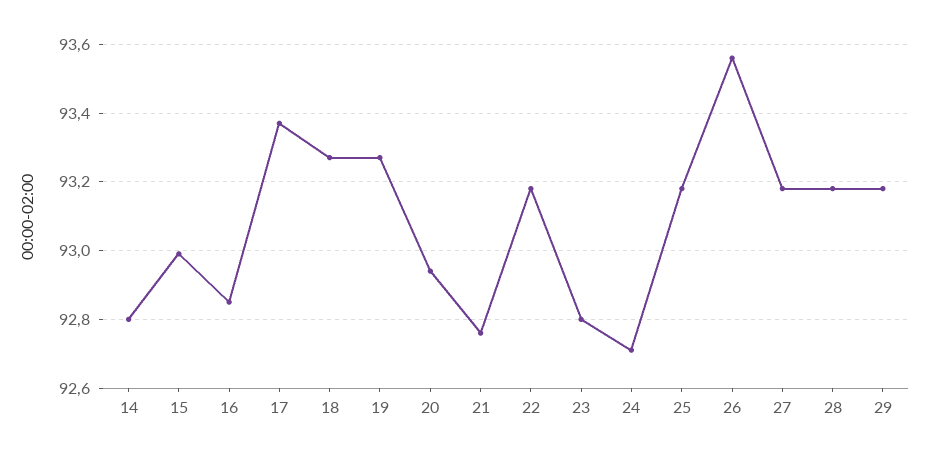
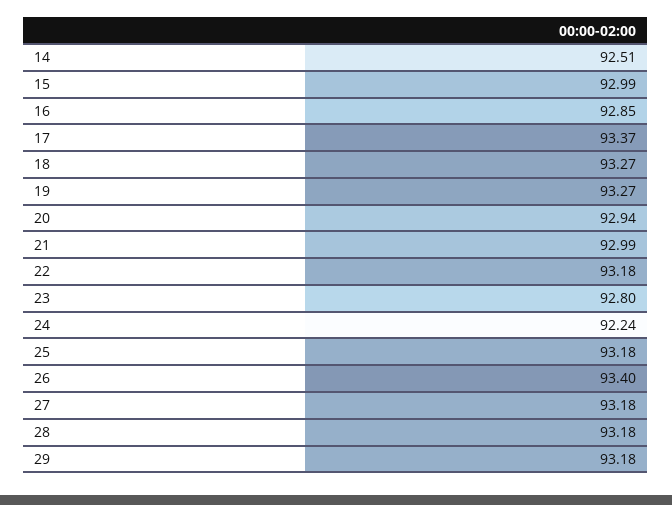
  {
-   "14": 92.8,
+   "14": 92.51,
    "15": 92.99,
    "16": 92.85,
    "17": 93.37,
    "18": 93.27,
    "19": 93.27,
    "20": 92.94,
-   "21": 92.75,
+   "21": 92.99,
    "22": 93.18,
    "23": 92.8,
-   "24": 92.7,
+   "24": 92.24,
    "25": 93.18,
-   "26": 93.55,
+   "26": 93.4,
    "27": 93.18,
    "28": 93.18,
    "29": 93.18
  }

